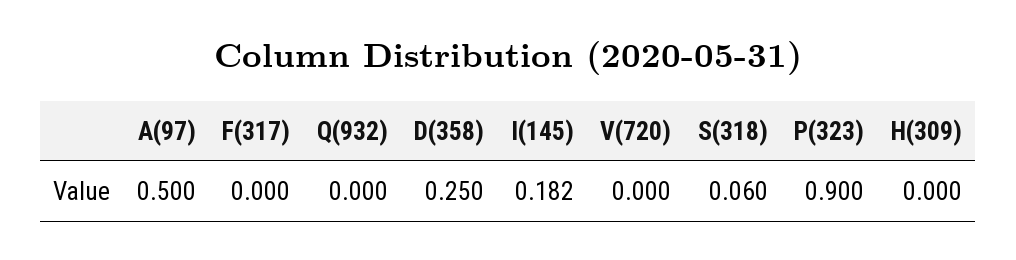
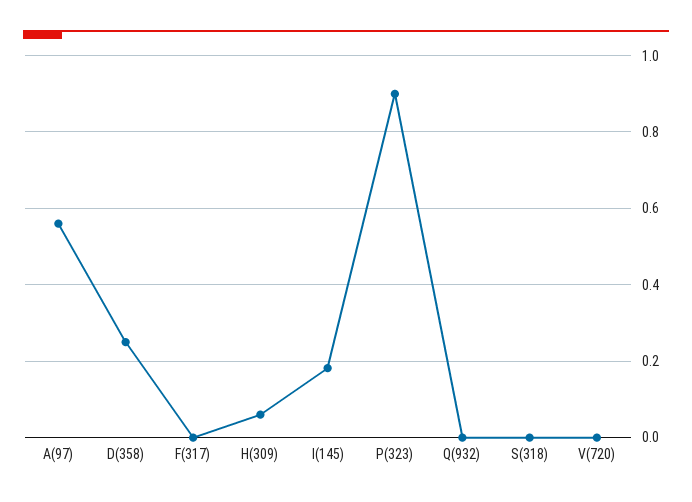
  {
-   "A(97)": 0.5,
+   "A(97)": 0.56,
    "F(317)": 0,
    "Q(932)": 0,
    "D(358)": 0.25,
    "I(145)": 0.182,
    "V(720)": 0,
-   "S(318)": 0.06,
+   "S(318)": 0,
    "P(323)": 0.9,
-   "H(309)": 0
+   "H(309)": 0.06
  }

